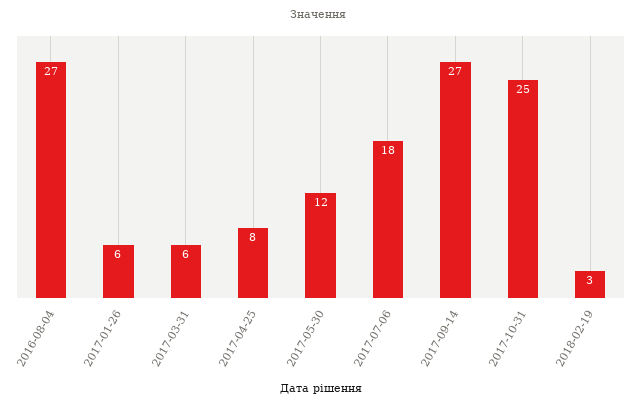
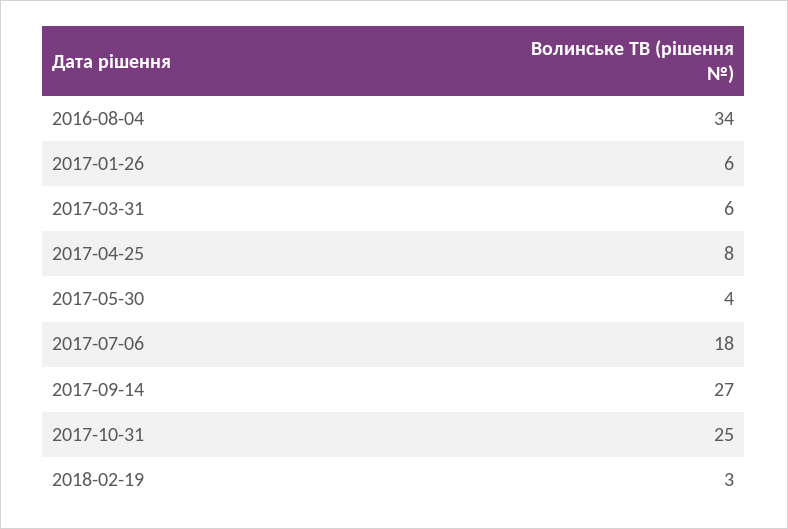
  {
-   "2016-08-04": 27,
+   "2016-08-04": 34,
    "2017-01-26": 6,
    "2017-03-31": 6,
    "2017-04-25": 8,
-   "2017-05-30": 12,
+   "2017-05-30": 4,
    "2017-07-06": 18,
    "2017-09-14": 27,
    "2017-10-31": 25,
    "2018-02-19": 3
  }

